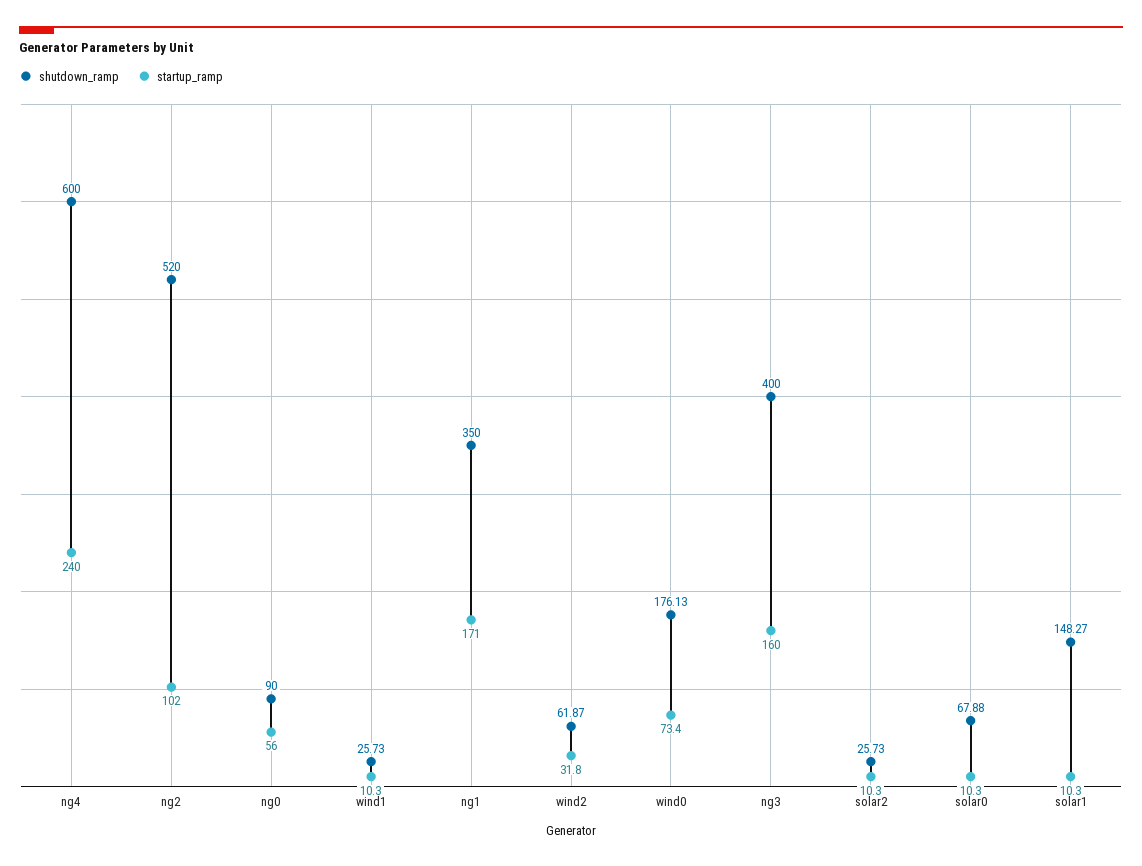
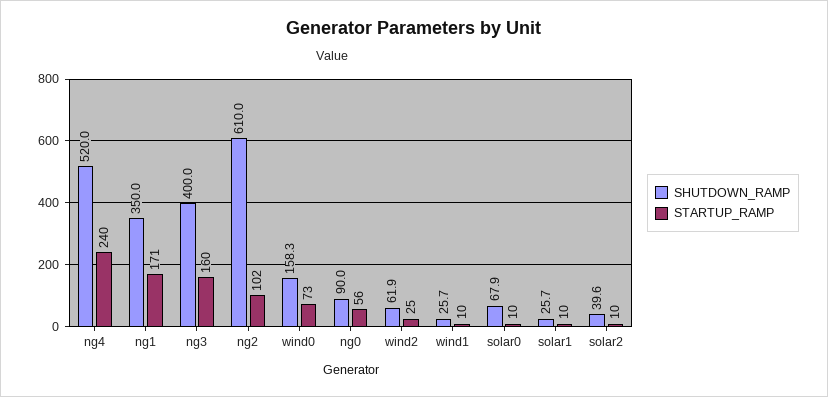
  {
    "shutdown_ramp": {
-     "ng4": 600,
+     "ng4": 520,
-     "ng2": 520,
+     "ng2": 610,
      "ng0": 90,
      "wind1": 25.73,
      "ng1": 350,
      "wind2": 61.87,
-     "wind0": 176.13,
+     "wind0": 158.3,
      "ng3": 400,
-     "solar2": 25.73,
+     "solar2": 39.6,
      "solar0": 67.88,
-     "solar1": 148.27
+     "solar1": 25.7
    },
    "startup_ramp": {
      "ng4": 240,
      "ng2": 102,
      "ng0": 56,
      "wind1": 10.3,
      "ng1": 171,
-     "wind2": 31.8,
+     "wind2": 25,
      "wind0": 73.4,
      "ng3": 160,
      "solar2": 10.3,
      "solar0": 10.3,
      "solar1": 10.3
    }
  }

